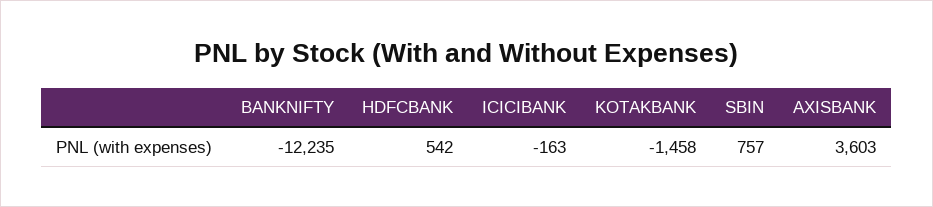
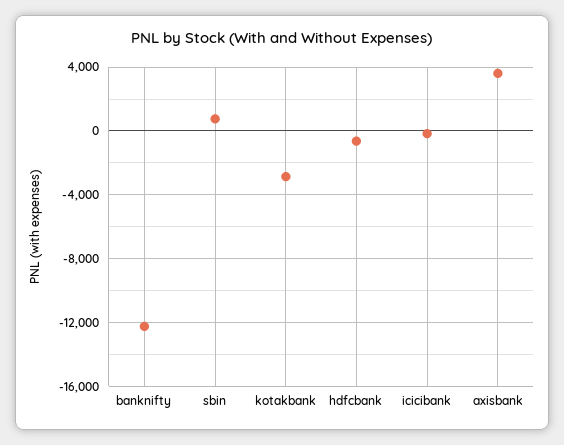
  {
    "BANKNIFTY": -12235,
-   "HDFCBANK": 542,
+   "HDFCBANK": -500,
    "ICICIBANK": -163,
-   "KOTAKBANK": -1458,
+   "KOTAKBANK": -3000,
    "SBIN": 757,
    "AXISBANK": 3603
  }

